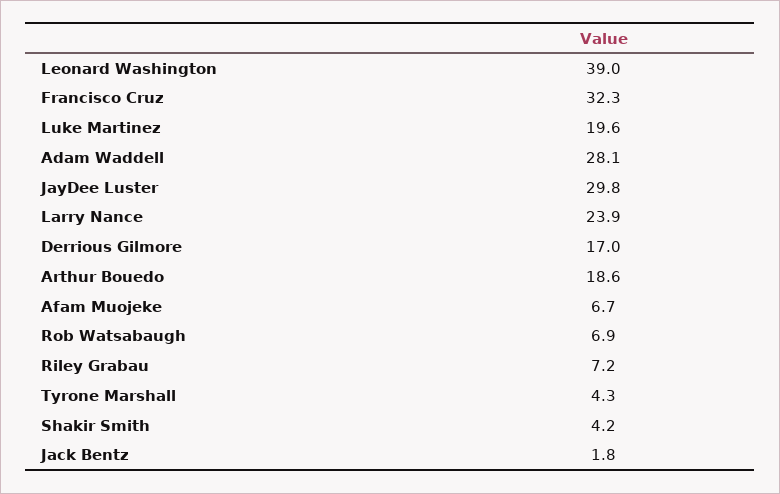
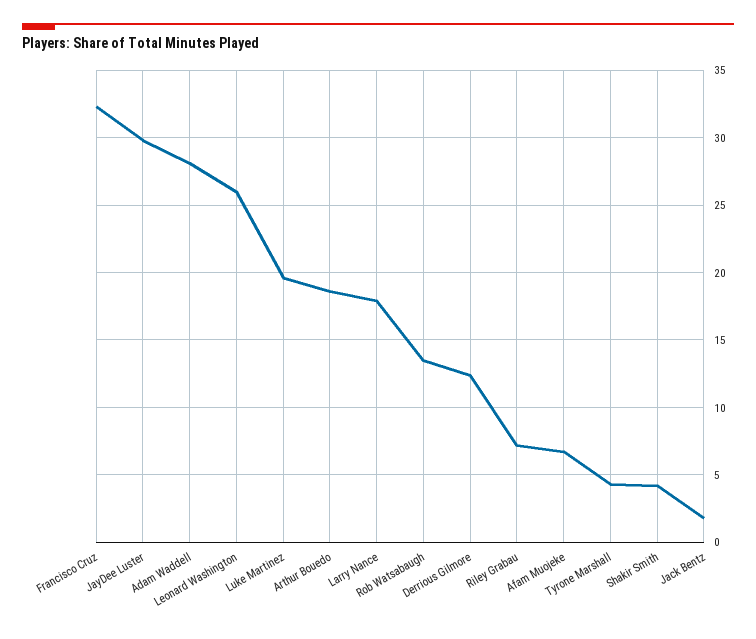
  {
-   "Leonard Washington": 39,
+   "Leonard Washington": 26,
    "Francisco Cruz": 32.3,
    "Luke Martinez": 19.6,
    "Adam Waddell": 28.1,
    "JayDee Luster": 29.8,
-   "Larry Nance": 23.9,
+   "Larry Nance": 18,
-   "Derrious Gilmore": 17,
+   "Derrious Gilmore": 12.5,
    "Arthur Bouedo": 18.6,
    "Afam Muojeke": 6.7,
-   "Rob Watsabaugh": 6.9,
+   "Rob Watsabaugh": 13.5,
    "Riley Grabau": 7.2,
    "Tyrone Marshall": 4.3,
    "Shakir Smith": 4.2,
    "Jack Bentz": 1.8
  }

